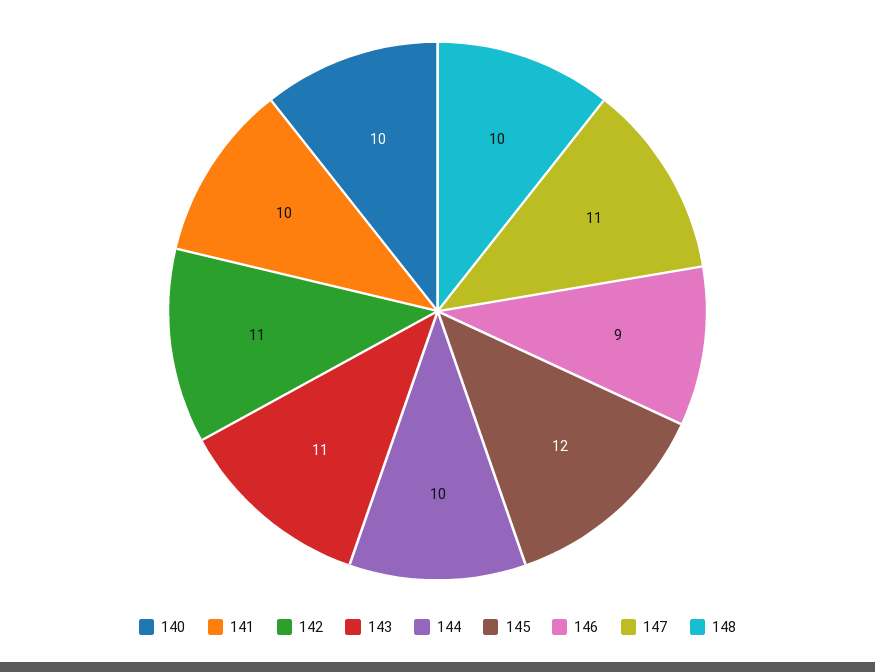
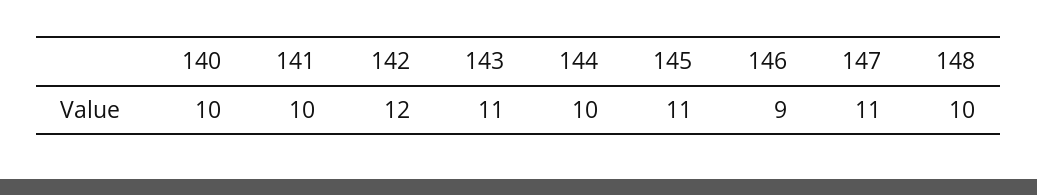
  {
    "140": 10,
    "141": 10,
-   "142": 11,
+   "142": 12,
    "143": 11,
    "144": 10,
-   "145": 12,
+   "145": 11,
    "146": 9,
    "147": 11,
    "148": 10
  }

